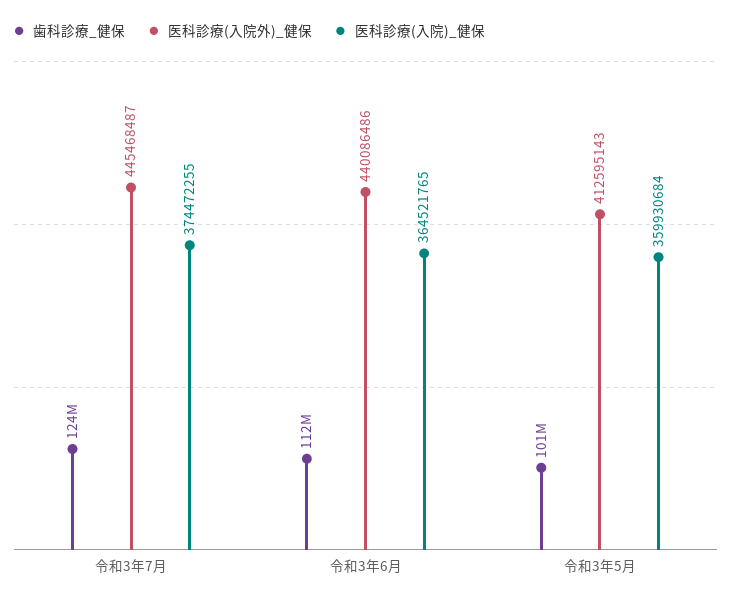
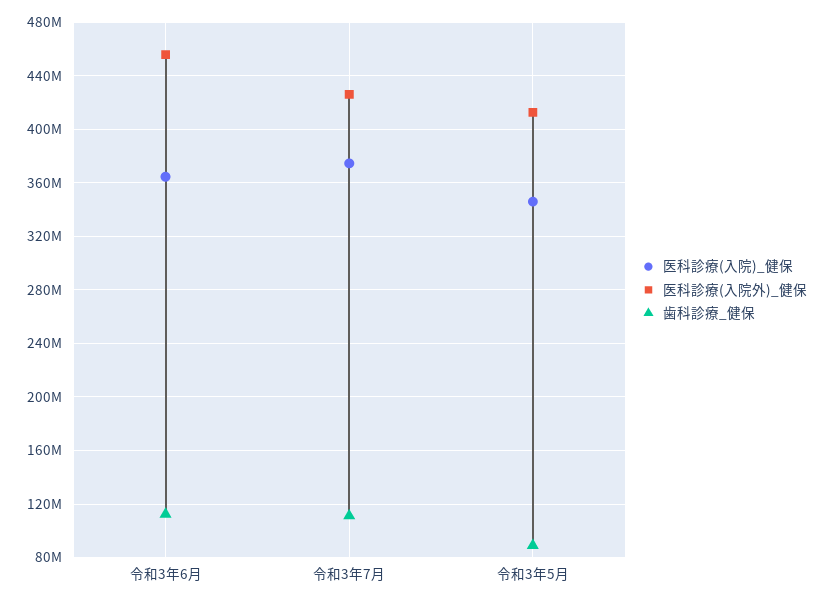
  {
    "歯科診療_健保": {
-     "令和3年7月": 124000000,
+     "令和3年7月": 110000000,
      "令和3年6月": 112000000,
-     "令和3年5月": 101000000
+     "令和3年5月": 90000000
    },
    "医科診療(入院外)_健保": {
-     "令和3年7月": 445468487,
+     "令和3年7月": 425000000,
-     "令和3年6月": 440086486,
+     "令和3年6月": 455000000,
      "令和3年5月": 412595143
    },
    "医科診療(入院)_健保": {
      "令和3年7月": 374472255,
      "令和3年6月": 364521765,
-     "令和3年5月": 359930684
+     "令和3年5月": 345000000
    }
  }

